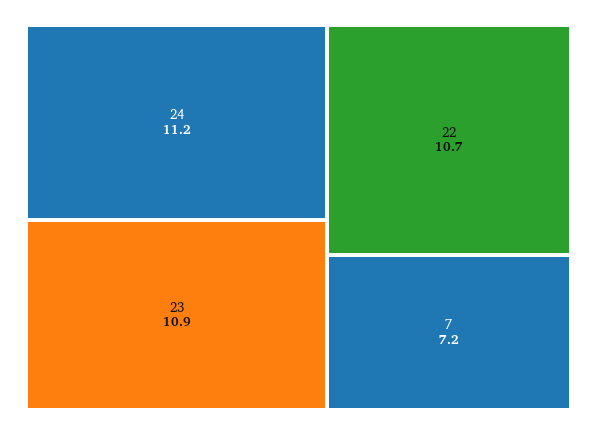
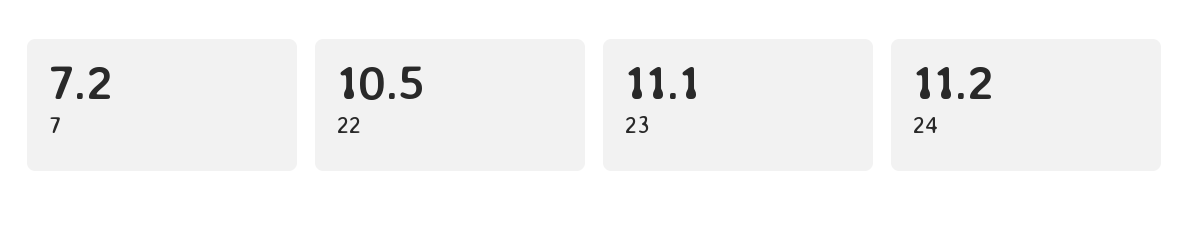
  {
    "24": 11.2,
-   "23": 10.9,
+   "23": 11.1,
-   "22": 10.7,
+   "22": 10.5,
    "7": 7.2
  }

